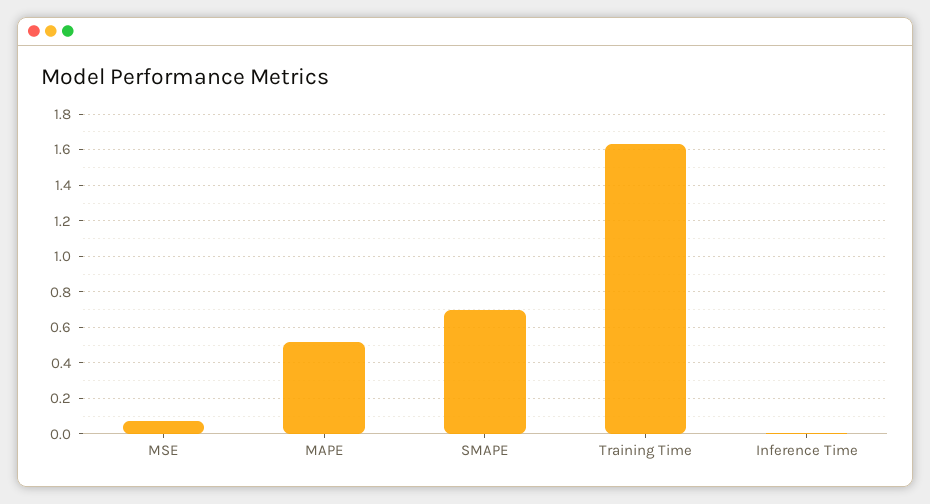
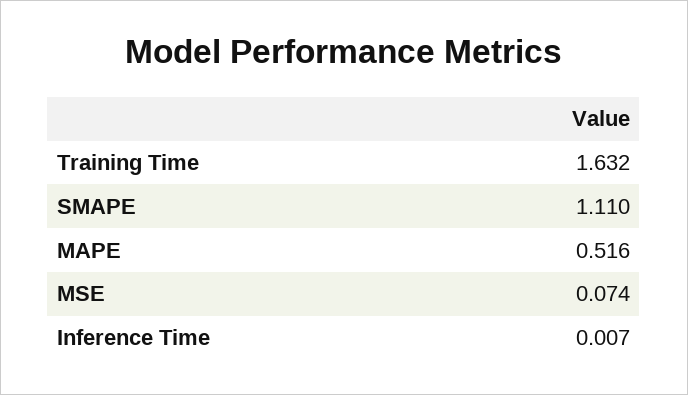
  {
    "MSE": 0.074,
    "MAPE": 0.516,
-   "SMAPE": 0.7,
+   "SMAPE": 1.11,
    "Training Time": 1.632,
    "Inference Time": 0.007
  }

